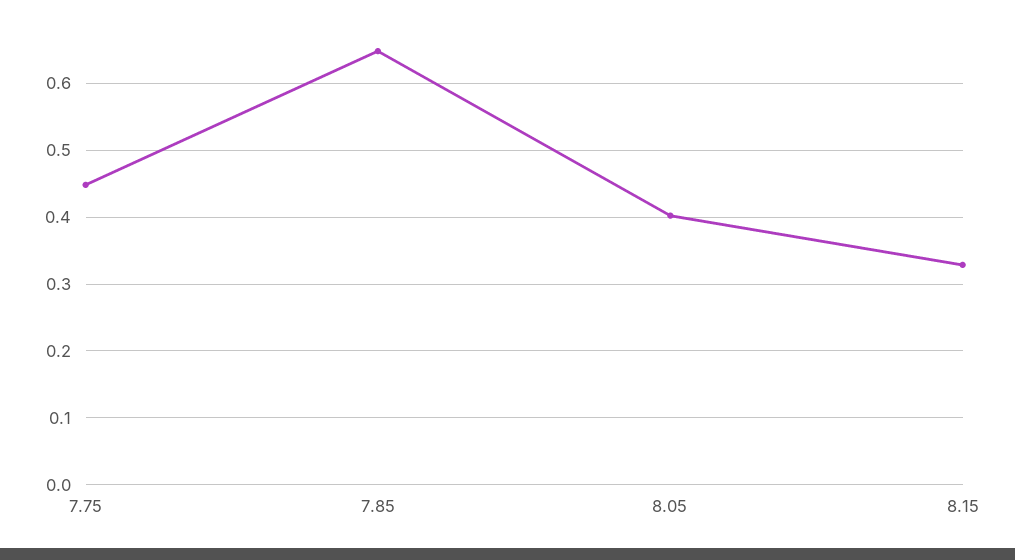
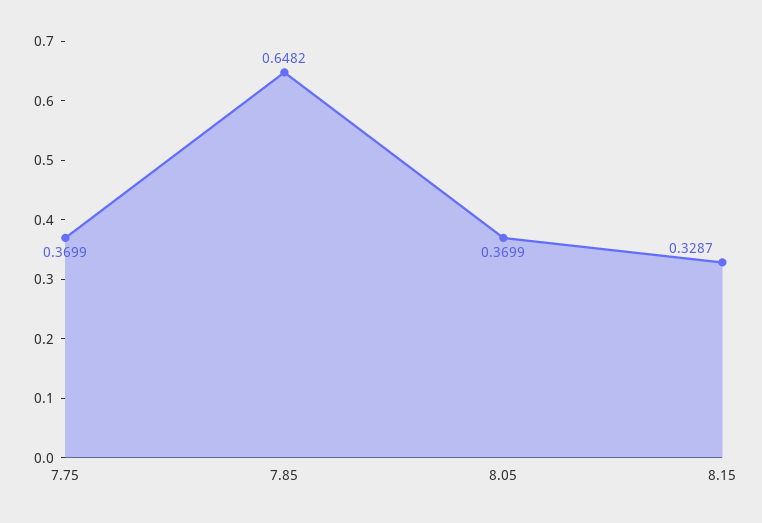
  {
-   "7.75": 0.45,
+   "7.75": 0.3699,
    "7.85": 0.6482,
-   "8.05": 0.4,
+   "8.05": 0.3699,
    "8.15": 0.3287
  }

